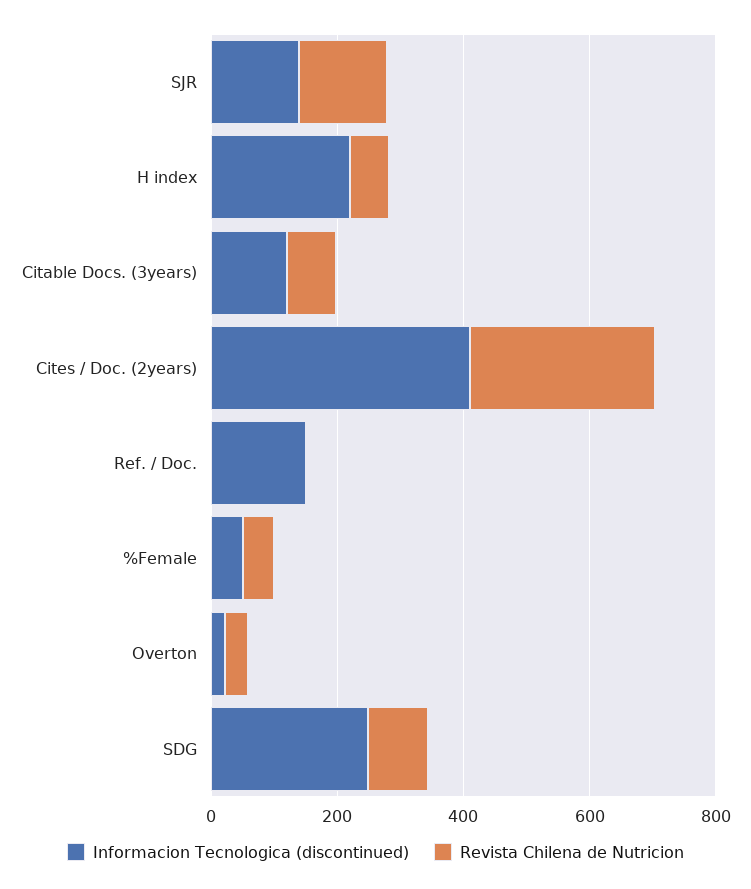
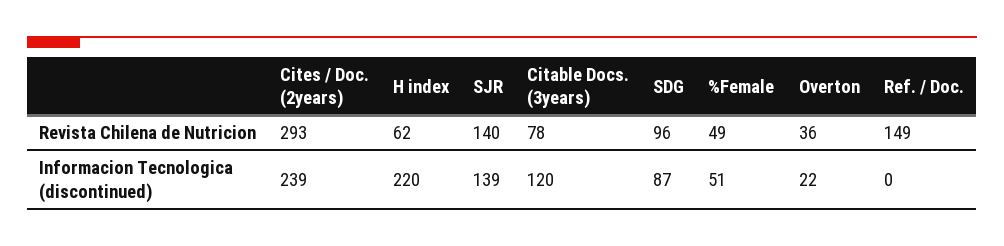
  {
    "Informacion Tecnologica (discontinued)": {
      "SJR": 139,
      "H index": 220,
      "Citable Docs. (3years)": 120,
-     "Cites / Doc. (2years)": 400,
+     "Cites / Doc. (2years)": 239,
-     "Ref. / Doc.": 150,
+     "Ref. / Doc.": 0,
      "%Female": 51,
      "Overton": 22,
-     "SDG": 250
+     "SDG": 87
    },
    "Revista Chilena de Nutricion": {
      "SJR": 140,
      "H index": 62,
      "Citable Docs. (3years)": 78,
      "Cites / Doc. (2years)": 293,
-     "Ref. / Doc.": 0,
+     "Ref. / Doc.": 149,
      "%Female": 49,
      "Overton": 36,
      "SDG": 96
    }
  }

